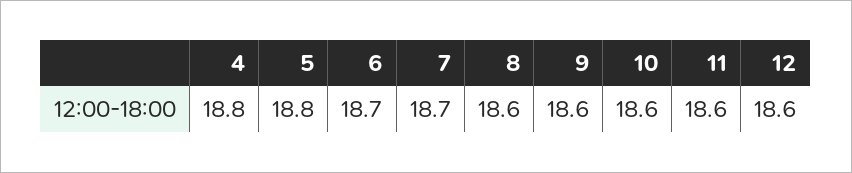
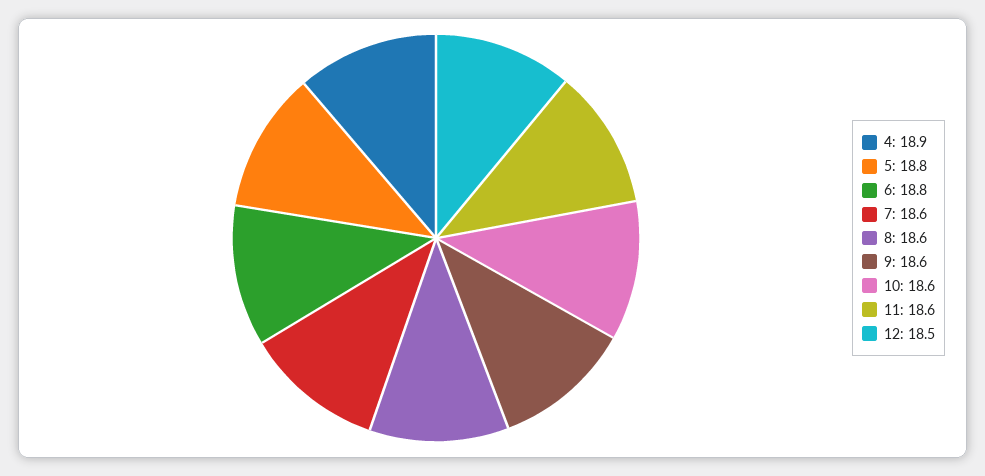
  {
-   "4": 18.8,
+   "4": 18.9,
    "5": 18.8,
-   "6": 18.7,
+   "6": 18.8,
-   "7": 18.7,
+   "7": 18.6,
    "8": 18.6,
    "9": 18.6,
    "10": 18.6,
    "11": 18.6,
-   "12": 18.6
+   "12": 18.5
  }

